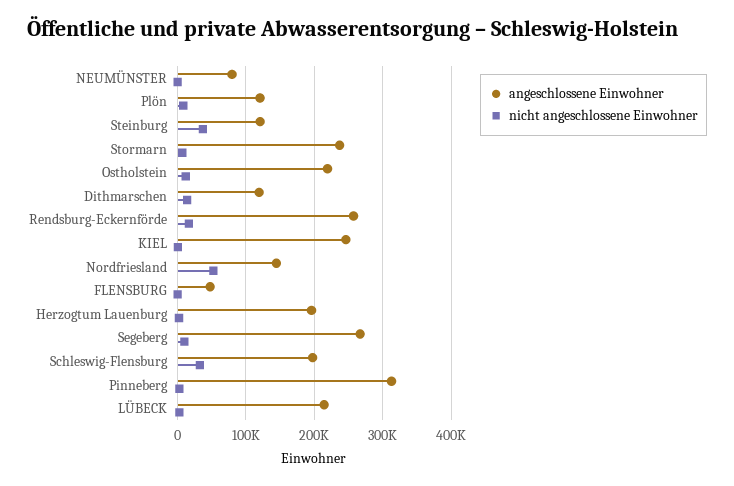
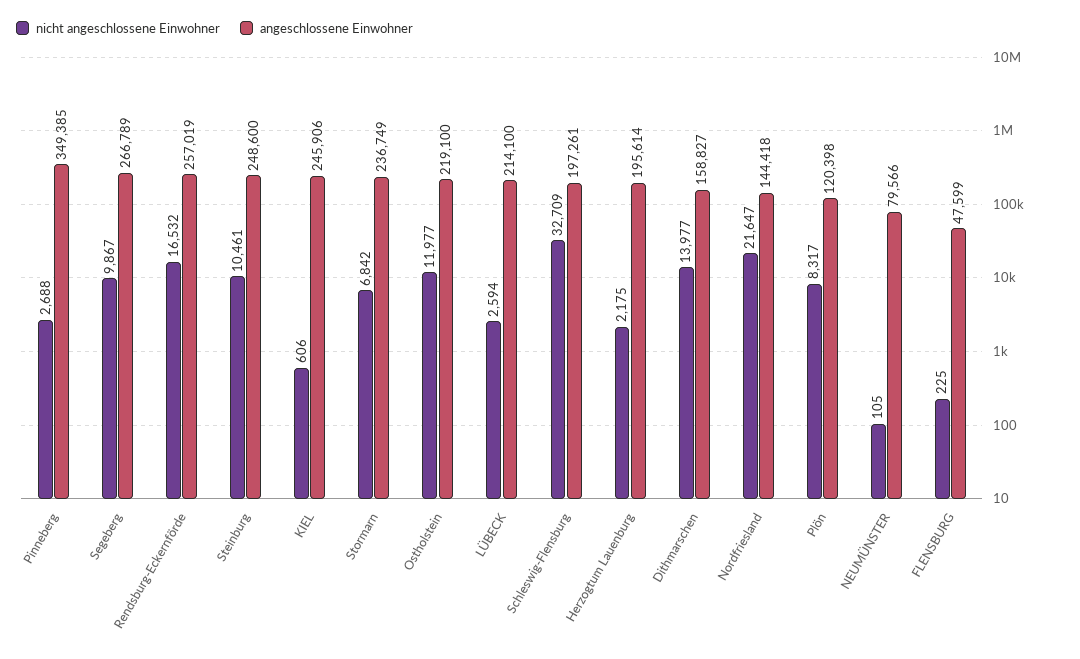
  {
    "angeschlossene Einwohner": {
      "NEUMÜNSTER": 79566,
      "Plön": 120398,
-     "Steinburg": 120000,
+     "Steinburg": 248600,
      "Stormarn": 236749,
      "Ostholstein": 219100,
-     "Dithmarschen": 120000,
+     "Dithmarschen": 158827,
      "Rendsburg-Eckernförde": 257019,
      "KIEL": 245906,
      "Nordfriesland": 144418,
      "FLENSBURG": 47599,
      "Herzogtum Lauenburg": 195614,
      "Segeberg": 266789,
      "Schleswig-Flensburg": 197261,
-     "Pinneberg": 310000,
+     "Pinneberg": 349385,
      "LÜBECK": 214100
    },
    "nicht angeschlossene Einwohner": {
      "NEUMÜNSTER": 105,
      "Plön": 8317,
-     "Steinburg": 40000,
+     "Steinburg": 10461,
      "Stormarn": 6842,
      "Ostholstein": 11977,
      "Dithmarschen": 13977,
      "Rendsburg-Eckernförde": 16532,
      "KIEL": 606,
-     "Nordfriesland": 50000,
+     "Nordfriesland": 21647,
      "FLENSBURG": 225,
      "Herzogtum Lauenburg": 2175,
      "Segeberg": 9867,
      "Schleswig-Flensburg": 32709,
      "Pinneberg": 2688,
      "LÜBECK": 2594
    }
  }

